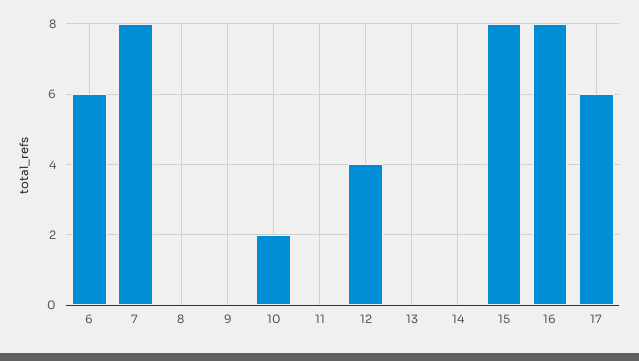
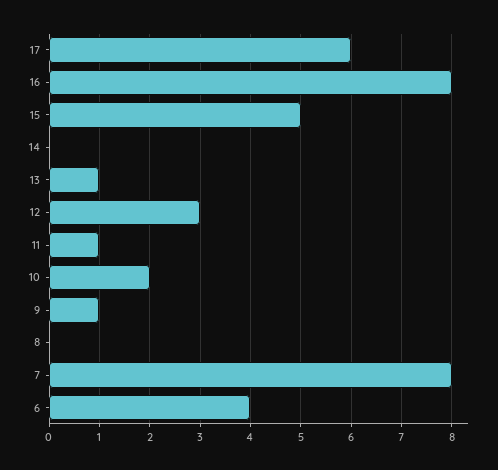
  {
-   "6": 6,
+   "6": 4,
    "7": 8,
    "8": 0,
-   "9": 0,
+   "9": 1,
    "10": 2,
-   "11": 0,
+   "11": 1,
-   "12": 4,
+   "12": 3,
-   "13": 0,
+   "13": 1,
    "14": 0,
-   "15": 8,
+   "15": 5,
    "16": 8,
    "17": 6
  }

